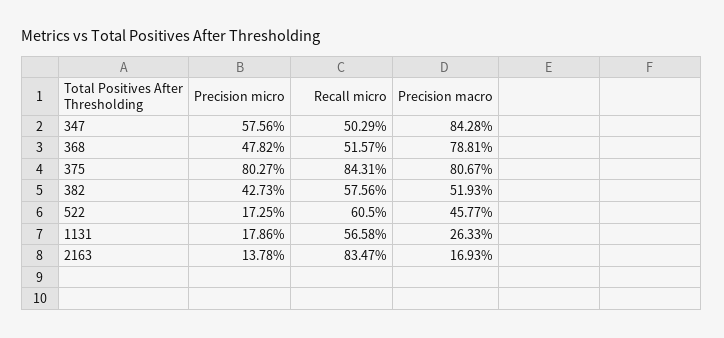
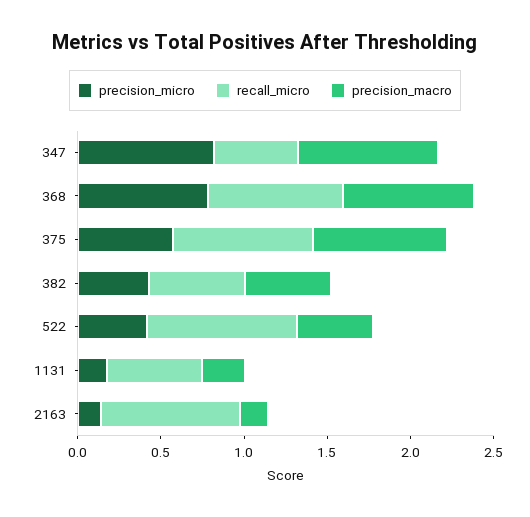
  {
    "Precision micro": {
-     "347": 0.5756,
+     "347": 0.8,
-     "368": 0.4782,
+     "368": 0.8,
-     "375": 0.8027,
+     "375": 0.6,
      "382": 0.4273,
-     "522": 0.1725,
+     "522": 0.4,
      "1131": 0.1786,
      "2163": 0.1378
    },
    "Recall micro": {
      "347": 0.5029,
-     "368": 0.5157,
+     "368": 0.8,
      "375": 0.8431,
      "382": 0.5756,
-     "522": 0.605,
+     "522": 0.9,
      "1131": 0.5658,
      "2163": 0.8347
    },
    "Precision macro": {
      "347": 0.8428,
      "368": 0.7881,
      "375": 0.8067,
      "382": 0.5193,
      "522": 0.4577,
      "1131": 0.2633,
      "2163": 0.1693
    }
  }

